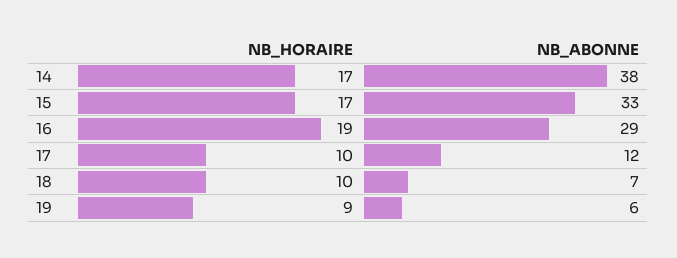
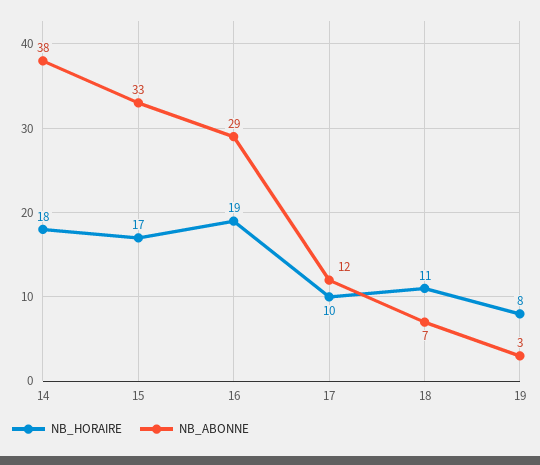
  {
    "NB_HORAIRE": {
-     "14": 17,
+     "14": 18,
      "15": 17,
      "16": 19,
      "17": 10,
-     "18": 10,
+     "18": 11,
-     "19": 9
+     "19": 8
    },
    "NB_ABONNE": {
      "14": 38,
      "15": 33,
      "16": 29,
      "17": 12,
      "18": 7,
-     "19": 6
+     "19": 3
    }
  }

